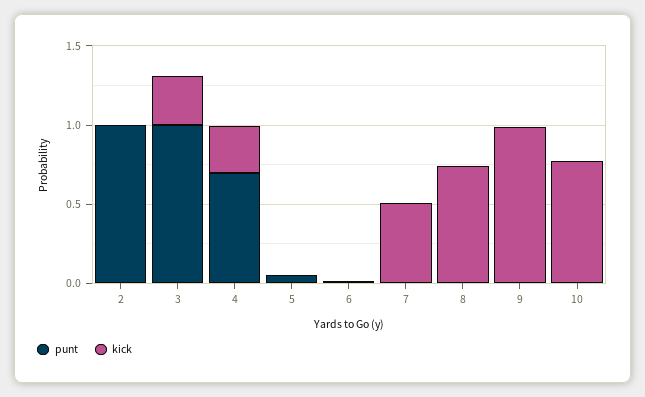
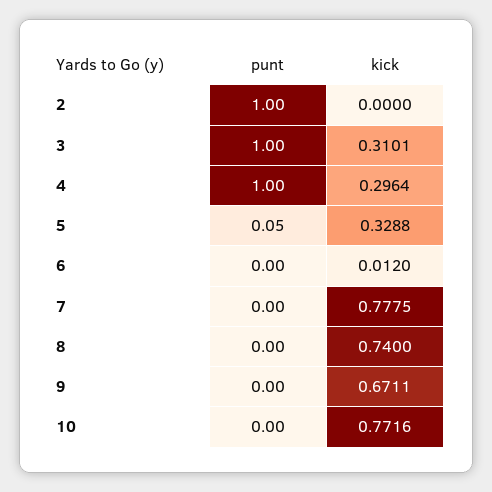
  {
    "punt": {
      "2": 1,
      "3": 1,
-     "4": 0.7,
+     "4": 1,
      "5": 0.05,
      "6": 0,
      "7": 0,
      "8": 0,
      "9": 0,
      "10": 0
    },
    "kick": {
      "2": 0,
      "3": 0.3101,
      "4": 0.2964,
-     "5": 0,
+     "5": 0.3288,
      "6": 0.012,
-     "7": 0.5,
+     "7": 0.7775,
      "8": 0.74,
-     "9": 1,
+     "9": 0.6711,
      "10": 0.7716
    }
  }

